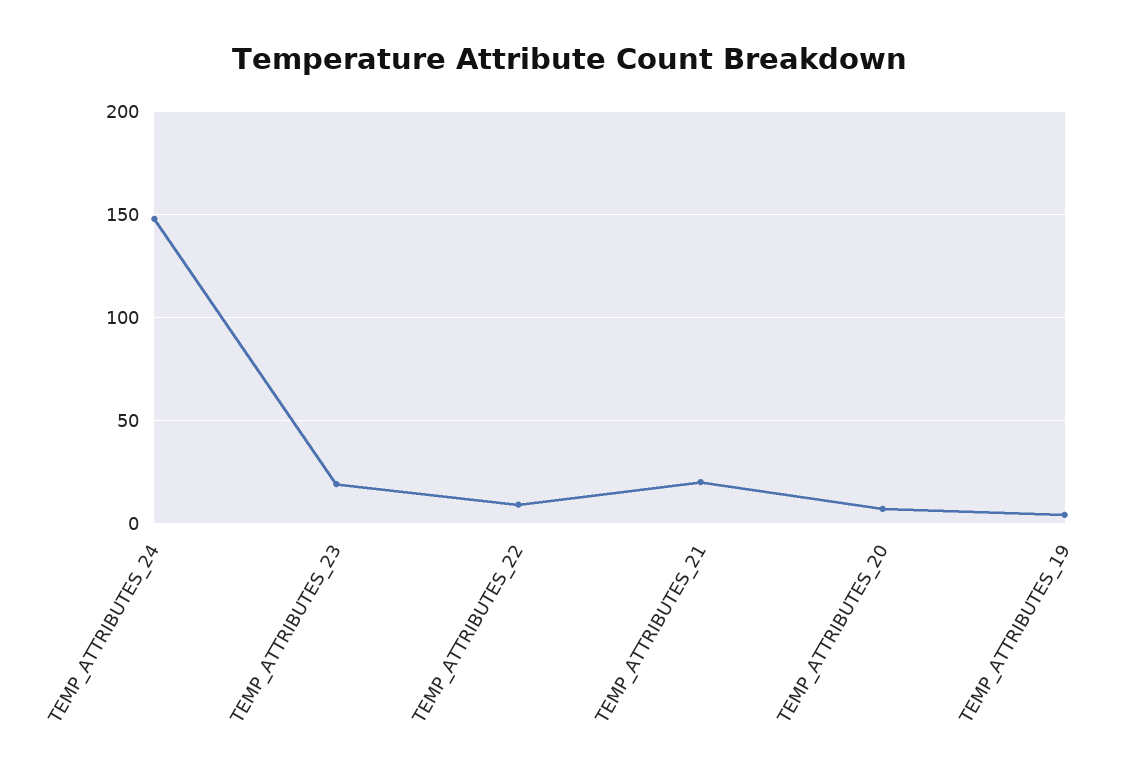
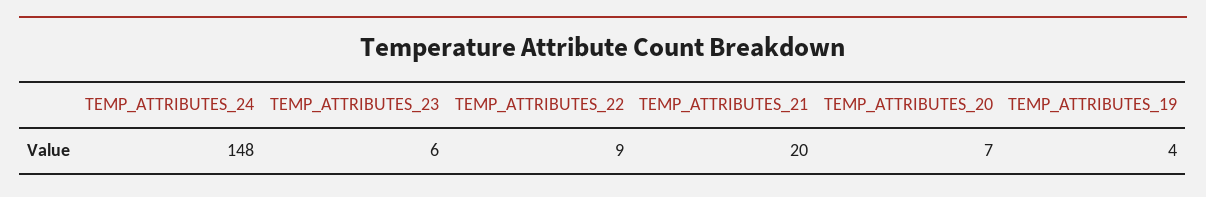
  {
    "TEMP_ATTRIBUTES_24": 148,
-   "TEMP_ATTRIBUTES_23": 20,
+   "TEMP_ATTRIBUTES_23": 6,
    "TEMP_ATTRIBUTES_22": 9,
    "TEMP_ATTRIBUTES_21": 20,
    "TEMP_ATTRIBUTES_20": 7,
    "TEMP_ATTRIBUTES_19": 4
  }

